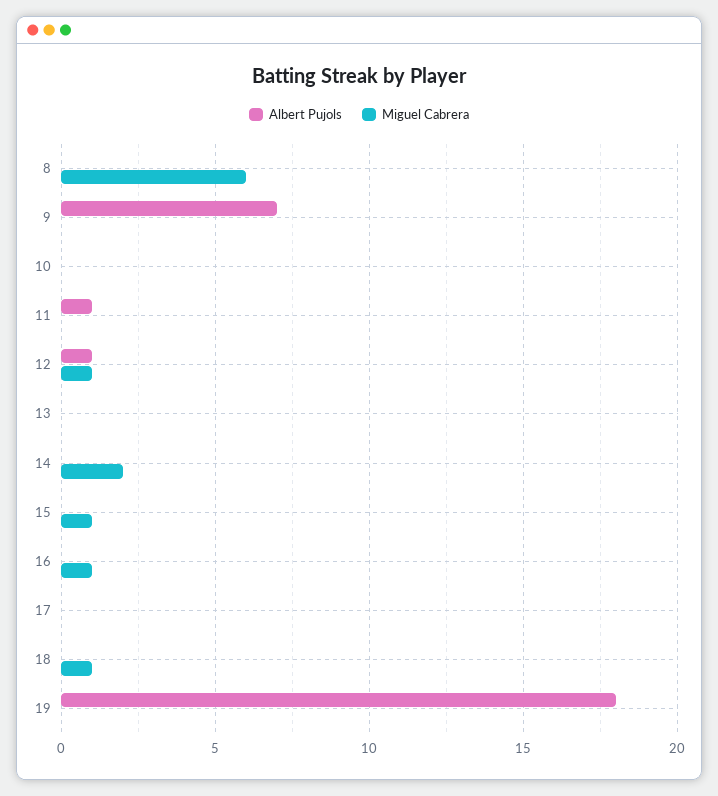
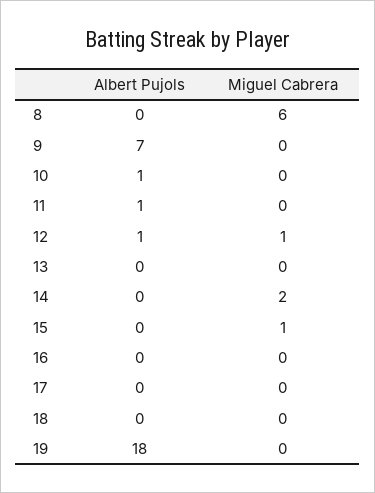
  {
    "Albert Pujols": {
      "8": 0,
      "9": 7,
-     "10": 0,
+     "10": 1,
      "11": 1,
      "12": 1,
      "13": 0,
      "14": 0,
      "15": 0,
      "16": 0,
      "17": 0,
      "18": 0,
      "19": 18
    },
    "Miguel Cabrera": {
      "8": 6,
      "9": 0,
      "10": 0,
      "11": 0,
      "12": 1,
      "13": 0,
      "14": 2,
      "15": 1,
-     "16": 1,
+     "16": 0,
      "17": 0,
-     "18": 1,
+     "18": 0,
      "19": 0
    }
  }

